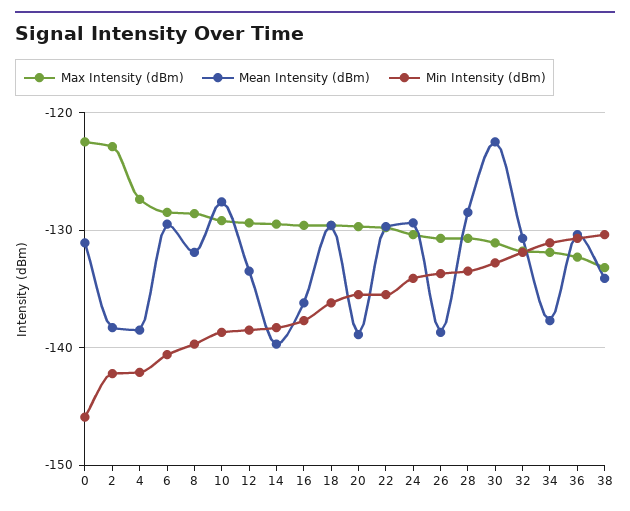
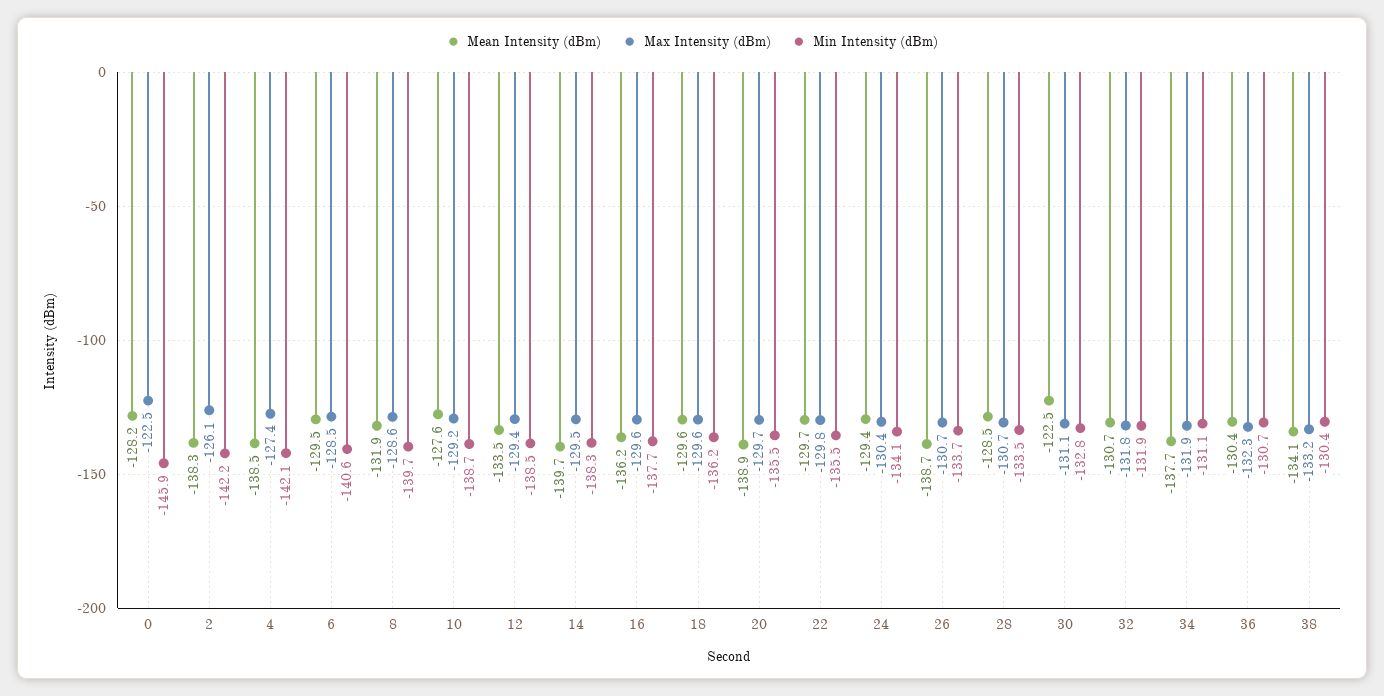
  {
    "Max Intensity (dBm)": {
      "0": -122.5,
-     "2": -123,
+     "2": -126.1,
      "4": -127.4,
      "6": -128.5,
      "8": -128.6,
      "10": -129.2,
      "12": -129.4,
      "14": -129.5,
      "16": -129.6,
      "18": -129.6,
      "20": -129.7,
      "22": -129.8,
      "24": -130.4,
      "26": -130.7,
      "28": -130.7,
      "30": -131.1,
      "32": -131.8,
      "34": -131.9,
      "36": -132.3,
      "38": -133.2
    },
    "Mean Intensity (dBm)": {
-     "0": -131,
+     "0": -128.2,
      "2": -138.3,
      "4": -138.5,
      "6": -129.5,
      "8": -131.9,
      "10": -127.6,
      "12": -133.5,
      "14": -139.7,
      "16": -136.2,
      "18": -129.6,
      "20": -138.9,
      "22": -129.7,
      "24": -129.4,
      "26": -138.7,
      "28": -128.5,
      "30": -122.5,
      "32": -130.7,
      "34": -137.7,
      "36": -130.4,
      "38": -134.1
    },
    "Min Intensity (dBm)": {
      "0": -145.9,
      "2": -142.2,
      "4": -142.1,
      "6": -140.6,
      "8": -139.7,
      "10": -138.7,
      "12": -138.5,
      "14": -138.3,
      "16": -137.7,
      "18": -136.2,
      "20": -135.5,
      "22": -135.5,
      "24": -134.1,
      "26": -133.7,
      "28": -133.5,
      "30": -132.8,
      "32": -131.9,
      "34": -131.1,
      "36": -130.7,
      "38": -130.4
    }
  }

